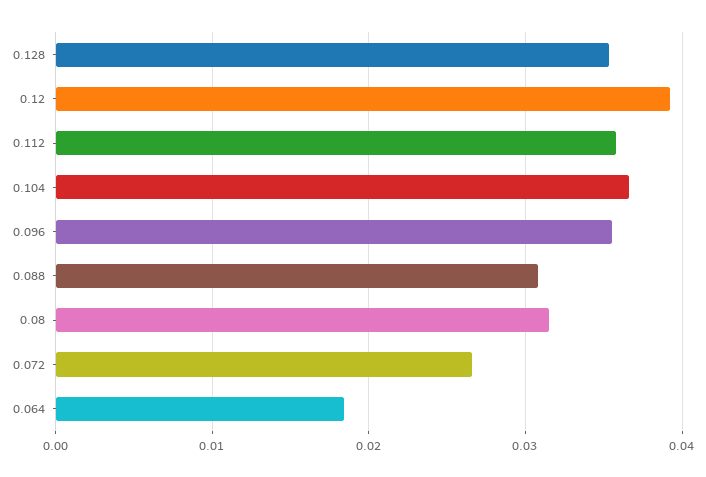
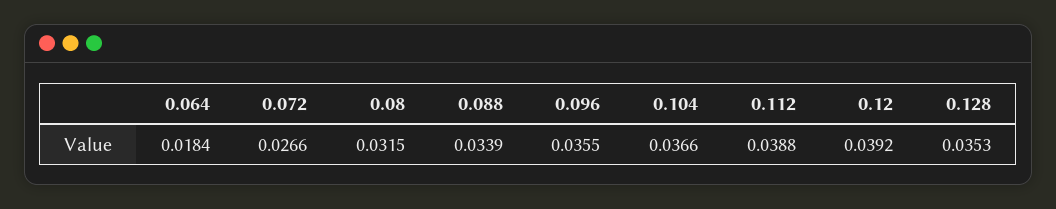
  {
    "0.128": 0.0353,
    "0.12": 0.0392,
-   "0.112": 0.036,
+   "0.112": 0.0388,
    "0.104": 0.0366,
    "0.096": 0.0355,
-   "0.088": 0.031,
+   "0.088": 0.0339,
    "0.08": 0.0315,
    "0.072": 0.0266,
    "0.064": 0.0184
  }

